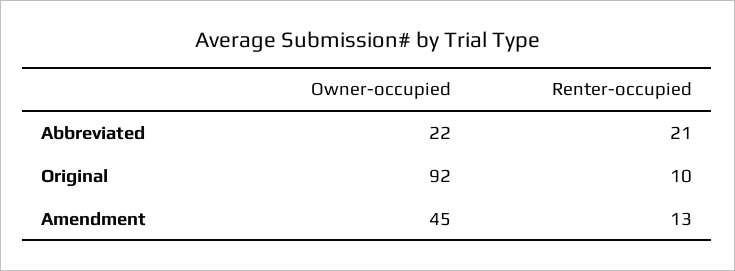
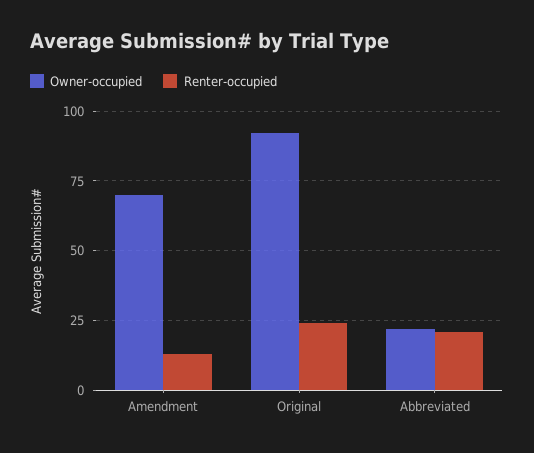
  {
    "Owner-occupied": {
      "Abbreviated": 22,
      "Original": 92,
-     "Amendment": 45
+     "Amendment": 70
    },
    "Renter-occupied": {
      "Abbreviated": 21,
-     "Original": 10,
+     "Original": 25,
      "Amendment": 13
    }
  }

